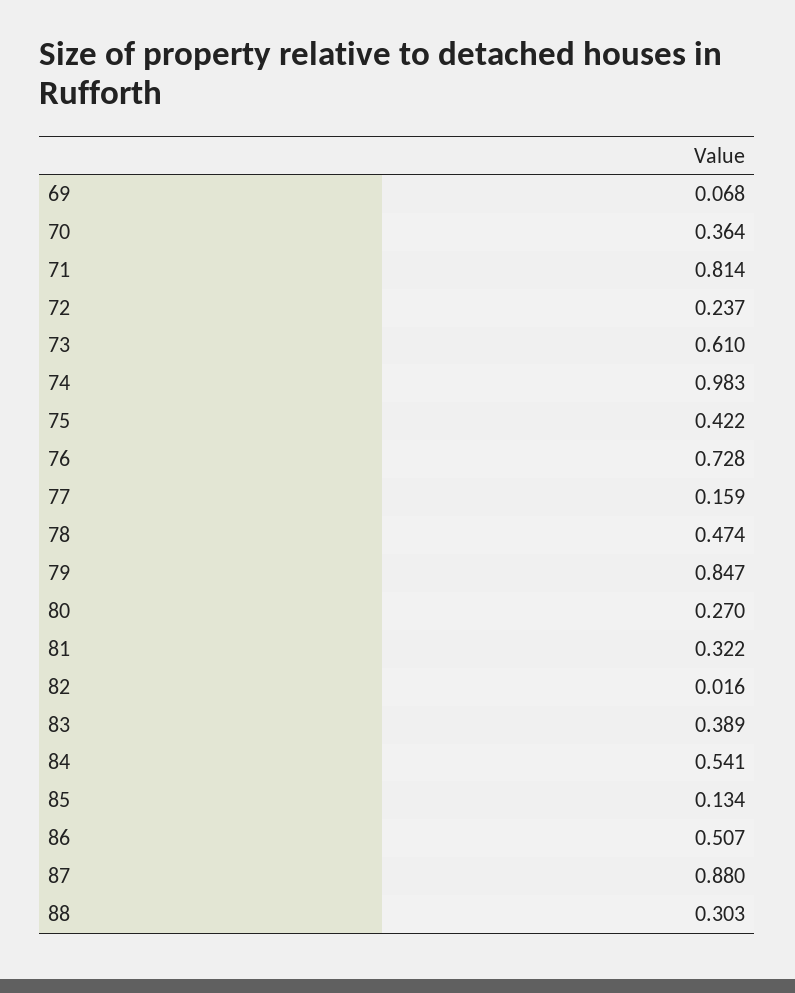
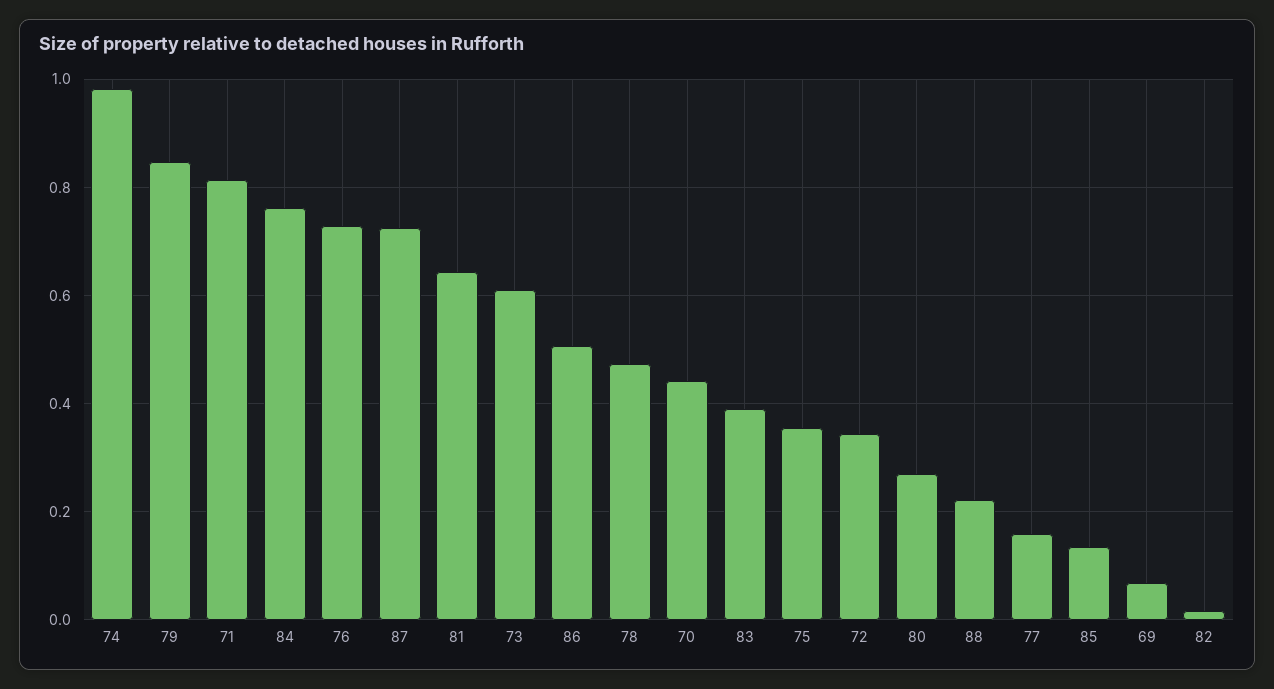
  {
    "69": 0.068,
-   "70": 0.364,
+   "70": 0.44,
    "71": 0.814,
-   "72": 0.237,
+   "72": 0.34,
    "73": 0.61,
    "74": 0.983,
-   "75": 0.422,
+   "75": 0.36,
    "76": 0.728,
    "77": 0.159,
    "78": 0.474,
    "79": 0.847,
    "80": 0.27,
-   "81": 0.322,
+   "81": 0.64,
    "82": 0.016,
    "83": 0.389,
-   "84": 0.541,
+   "84": 0.76,
    "85": 0.134,
    "86": 0.507,
-   "87": 0.88,
+   "87": 0.72,
-   "88": 0.303
+   "88": 0.22
  }

